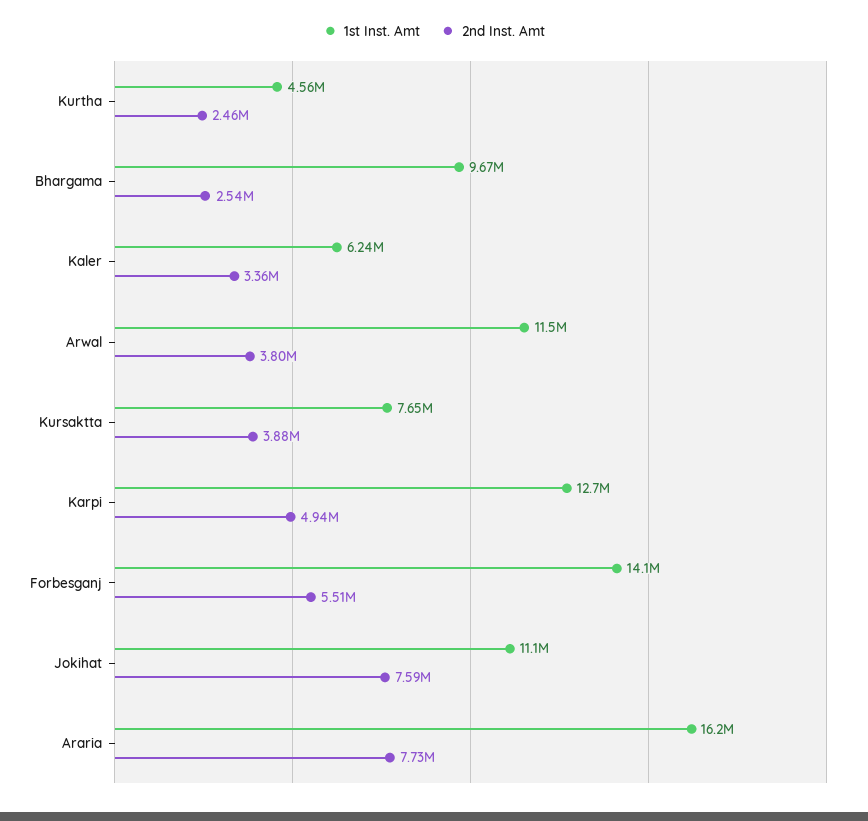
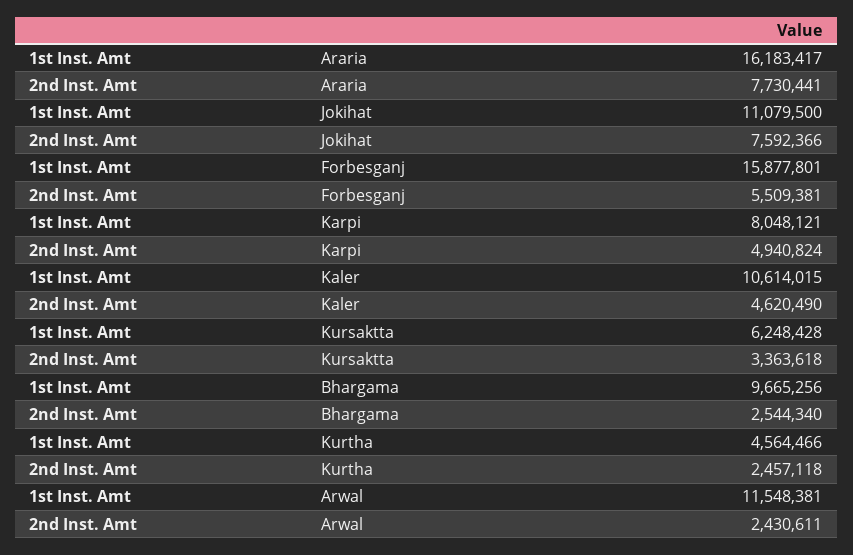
  {
    "1st Inst. Amt": {
      "Kurtha": 4564466,
      "Bhargama": 9665256,
-     "Kaler": 6240000,
+     "Kaler": 10614015,
      "Arwal": 11548381,
-     "Kursaktta": 7650000,
+     "Kursaktta": 6248428,
-     "Karpi": 12700000,
+     "Karpi": 8048121,
-     "Forbesganj": 14100000,
+     "Forbesganj": 15877801,
      "Jokihat": 11079500,
      "Araria": 16183417
    },
    "2nd Inst. Amt": {
      "Kurtha": 2457118,
      "Bhargama": 2544340,
-     "Kaler": 3360000,
+     "Kaler": 4620490,
-     "Arwal": 3800000,
+     "Arwal": 2430611,
-     "Kursaktta": 3880000,
+     "Kursaktta": 3363618,
      "Karpi": 4940824,
      "Forbesganj": 5509381,
      "Jokihat": 7592366,
      "Araria": 7730441
    }
  }

